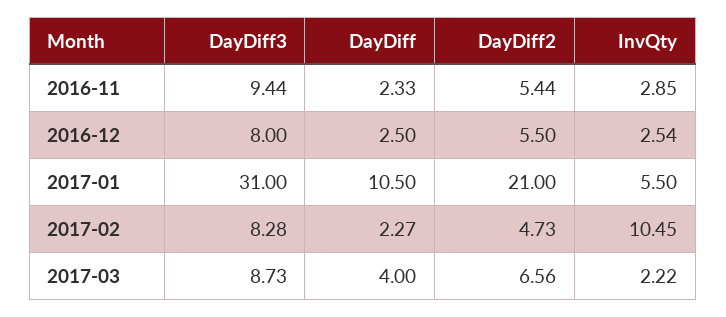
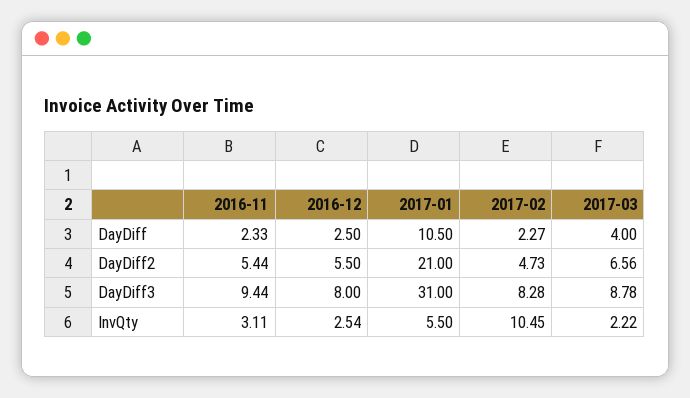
  {
    "DayDiff3": {
      "2016-11": 9.44,
      "2016-12": 8,
      "2017-01": 31,
      "2017-02": 8.28,
-     "2017-03": 8.73
+     "2017-03": 8.78
    },
    "DayDiff": {
      "2016-11": 2.33,
      "2016-12": 2.5,
      "2017-01": 10.5,
      "2017-02": 2.27,
      "2017-03": 4
    },
    "DayDiff2": {
      "2016-11": 5.44,
      "2016-12": 5.5,
      "2017-01": 21,
      "2017-02": 4.73,
      "2017-03": 6.56
    },
    "InvQty": {
-     "2016-11": 2.85,
+     "2016-11": 3.11,
      "2016-12": 2.54,
      "2017-01": 5.5,
      "2017-02": 10.45,
      "2017-03": 2.22
    }
  }

